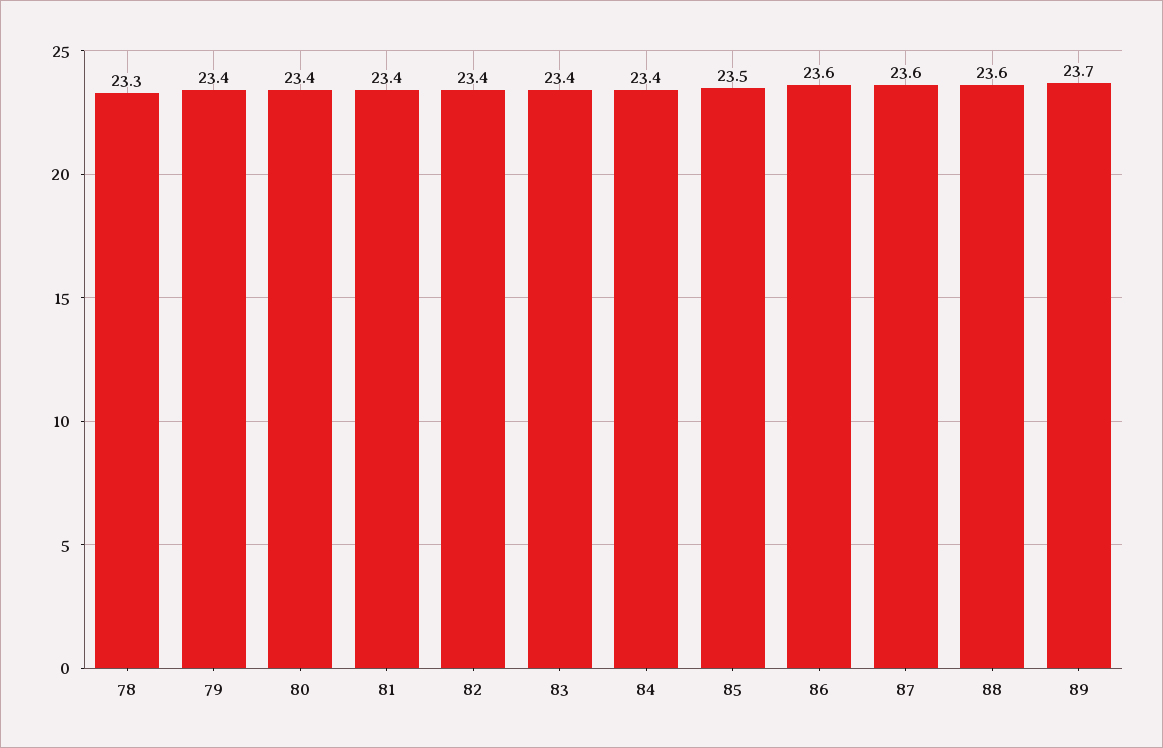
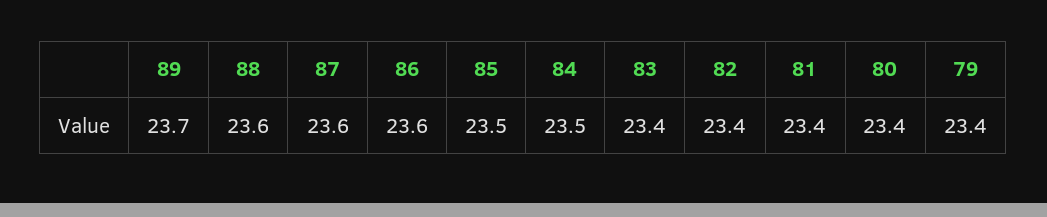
  {
-   "78": 23.3,
    "79": 23.4,
    "80": 23.4,
    "81": 23.4,
    "82": 23.4,
    "83": 23.4,
-   "84": 23.4,
+   "84": 23.5,
    "85": 23.5,
    "86": 23.6,
    "87": 23.6,
    "88": 23.6,
    "89": 23.7
  }

